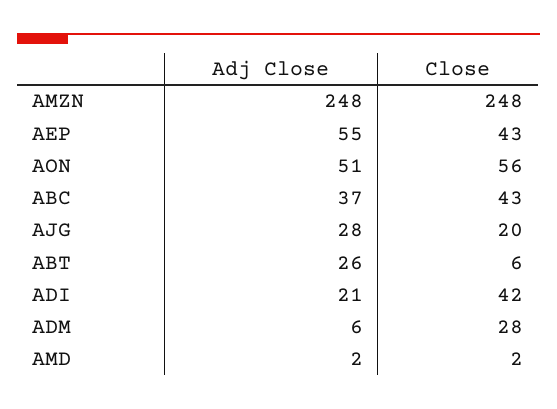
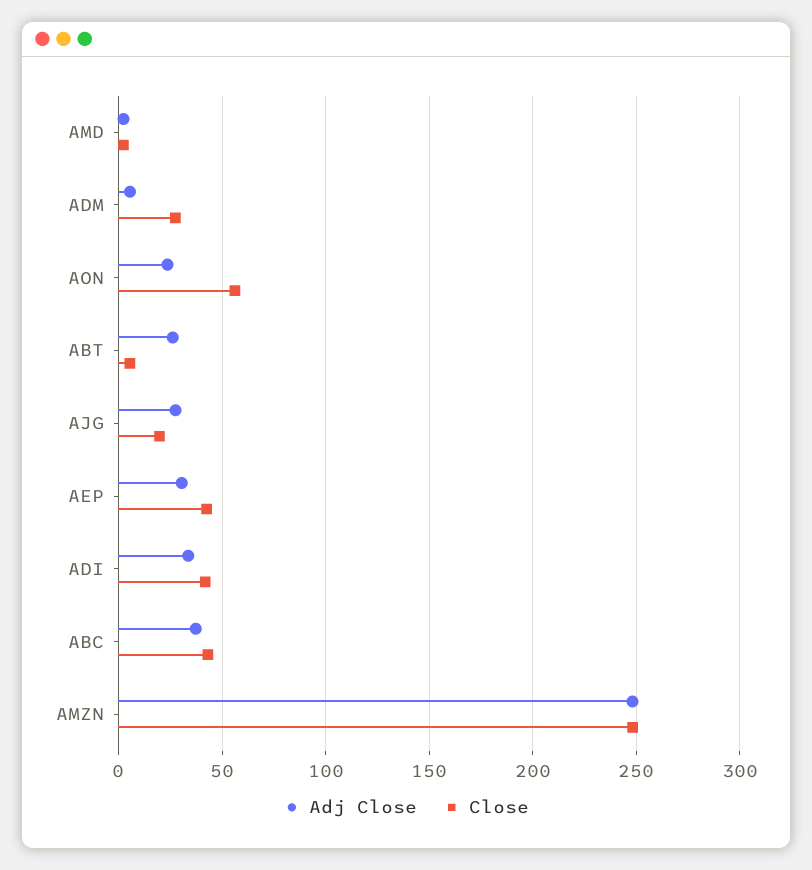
  {
    "Adj Close": {
      "AMZN": 248,
-     "AEP": 55,
+     "AEP": 30,
-     "AON": 51,
+     "AON": 25,
      "ABC": 37,
      "AJG": 28,
      "ABT": 26,
-     "ADI": 21,
+     "ADI": 35,
      "ADM": 6,
      "AMD": 2
    },
    "Close": {
      "AMZN": 248,
      "AEP": 43,
      "AON": 56,
      "ABC": 43,
      "AJG": 20,
      "ABT": 6,
      "ADI": 42,
      "ADM": 28,
      "AMD": 2
    }
  }

